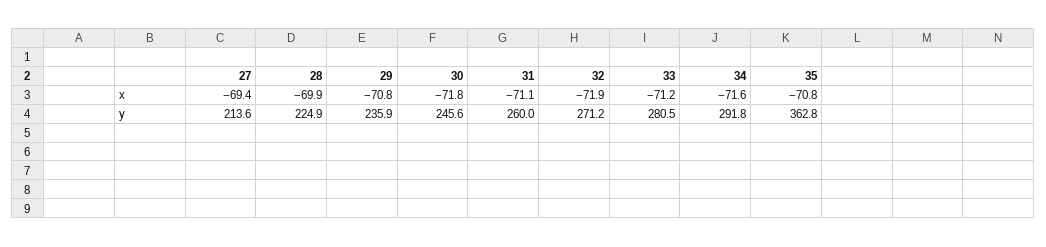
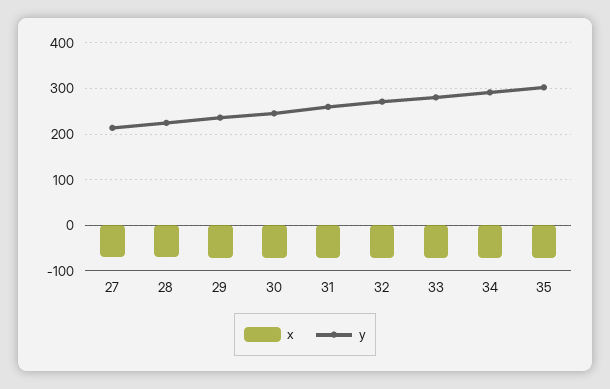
  {
    "x": {
      "27": -69.4,
      "28": -69.9,
      "29": -70.8,
      "30": -71.8,
      "31": -71.1,
      "32": -71.9,
      "33": -71.2,
      "34": -71.6,
      "35": -70.8
    },
    "y": {
      "27": 213.6,
      "28": 224.9,
      "29": 235.9,
      "30": 245.6,
      "31": 260,
      "32": 271.2,
      "33": 280.5,
      "34": 291.8,
-     "35": 362.8
+     "35": 300
    }
  }

